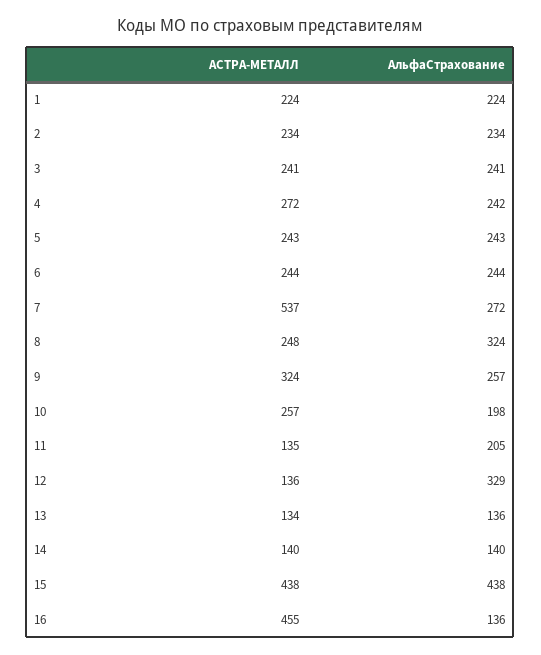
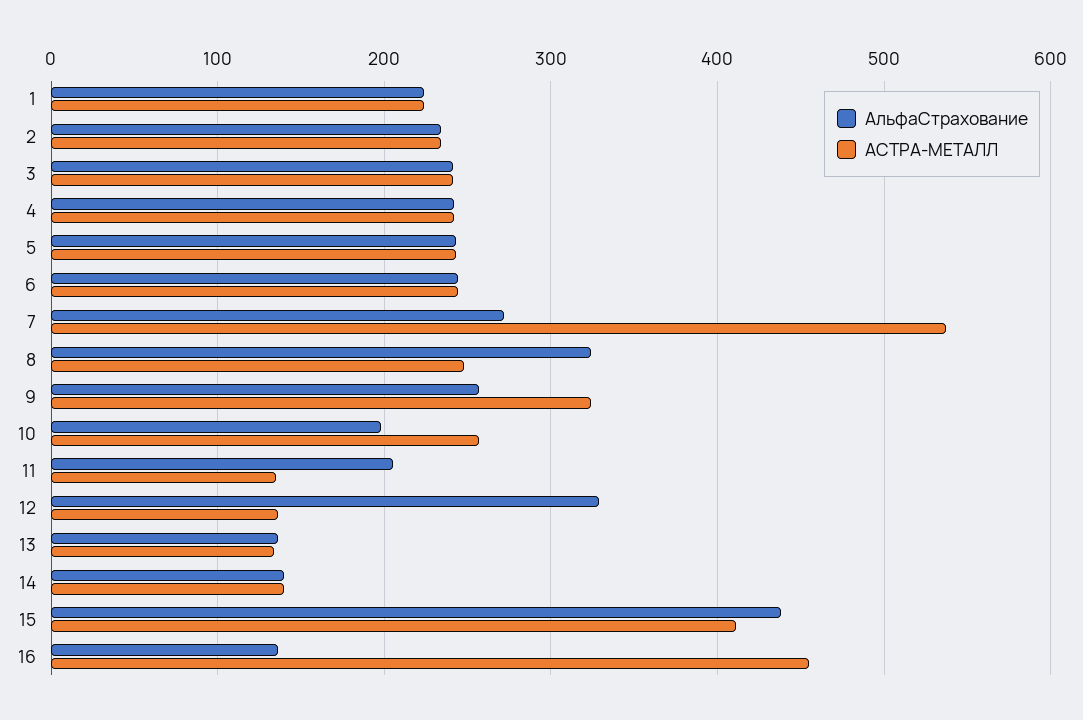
  {
    "АСТРА-МЕТАЛЛ": {
      "1": 224,
      "2": 234,
      "3": 241,
-     "4": 272,
+     "4": 240,
      "5": 243,
      "6": 244,
      "7": 537,
      "8": 248,
      "9": 324,
      "10": 257,
      "11": 135,
      "12": 136,
      "13": 134,
      "14": 140,
-     "15": 438,
+     "15": 410,
      "16": 455
    },
    "АльфаСтрахование": {
      "1": 224,
      "2": 234,
      "3": 241,
      "4": 242,
      "5": 243,
      "6": 244,
      "7": 272,
      "8": 324,
      "9": 257,
      "10": 198,
      "11": 205,
      "12": 329,
      "13": 136,
      "14": 140,
      "15": 438,
      "16": 136
    }
  }

